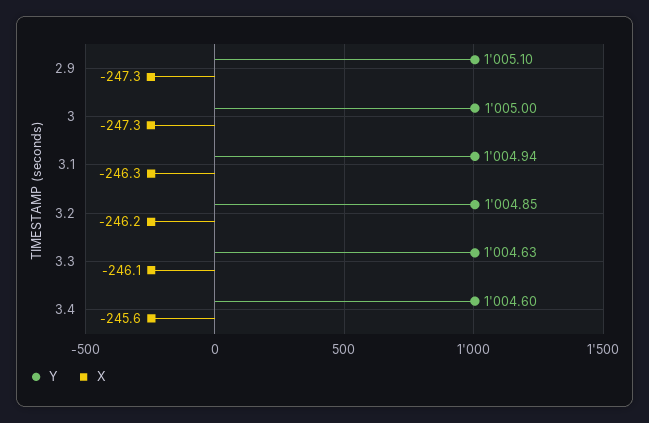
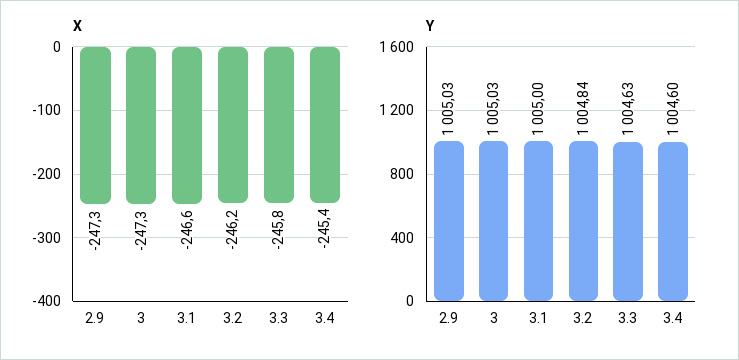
  {
    "Y": {
-     "2.9": 1005.1,
+     "2.9": 1005.03,
-     "3": 1005,
+     "3": 1005.03,
-     "3.1": 1004.94,
+     "3.1": 1005,
-     "3.2": 1004.85,
+     "3.2": 1004.84,
      "3.3": 1004.63,
      "3.4": 1004.6
    },
    "X": {
      "2.9": -247.3,
      "3": -247.3,
-     "3.1": -246.3,
+     "3.1": -246.6,
      "3.2": -246.2,
-     "3.3": -246.1,
+     "3.3": -245.8,
-     "3.4": -245.6
+     "3.4": -245.4
    }
  }

